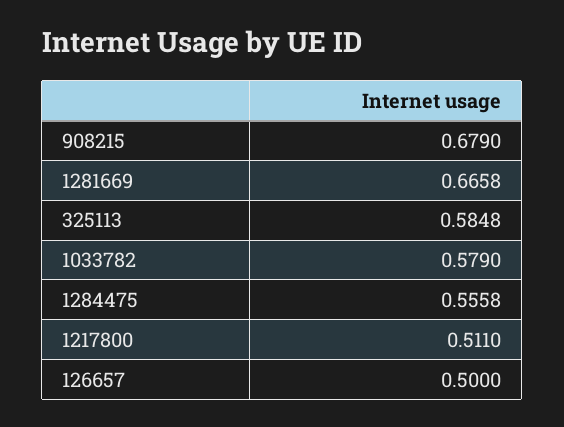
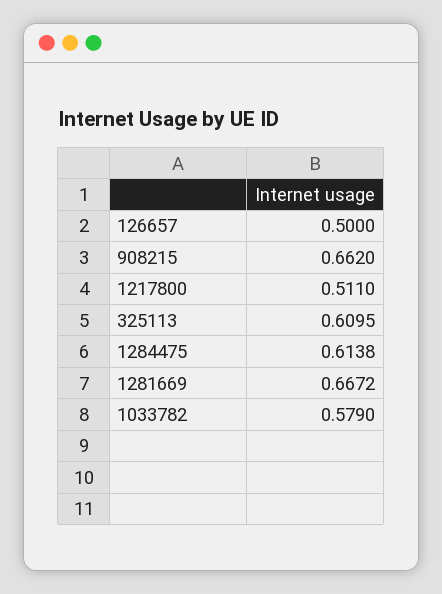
  {
-   "908215": 0.679,
+   "908215": 0.662,
-   "1281669": 0.6658,
+   "1281669": 0.6672,
-   "325113": 0.5848,
+   "325113": 0.6095,
    "1033782": 0.579,
-   "1284475": 0.5558,
+   "1284475": 0.6138,
    "1217800": 0.511,
    "126657": 0.5
  }

